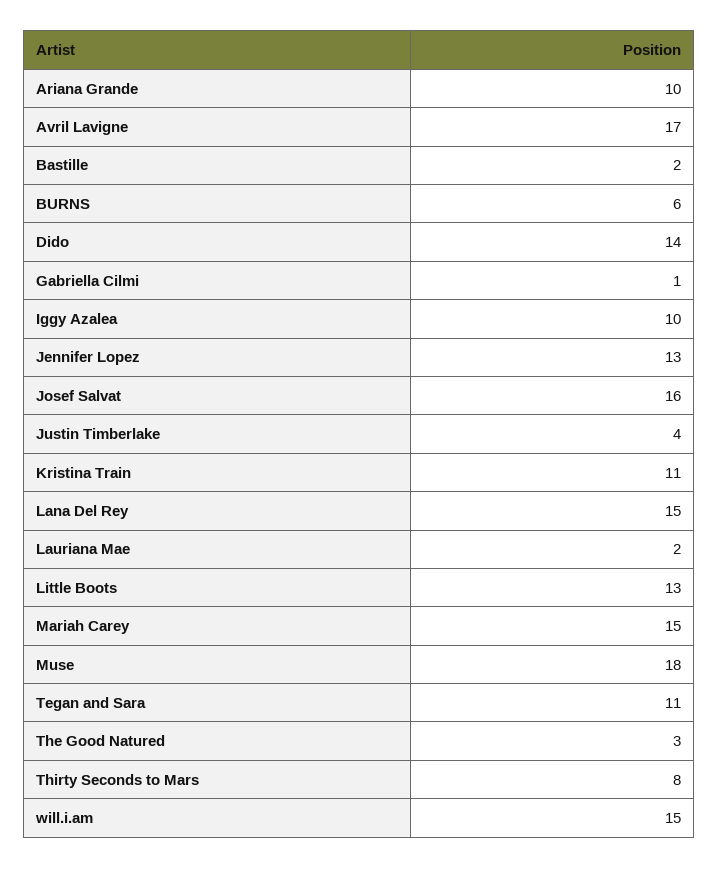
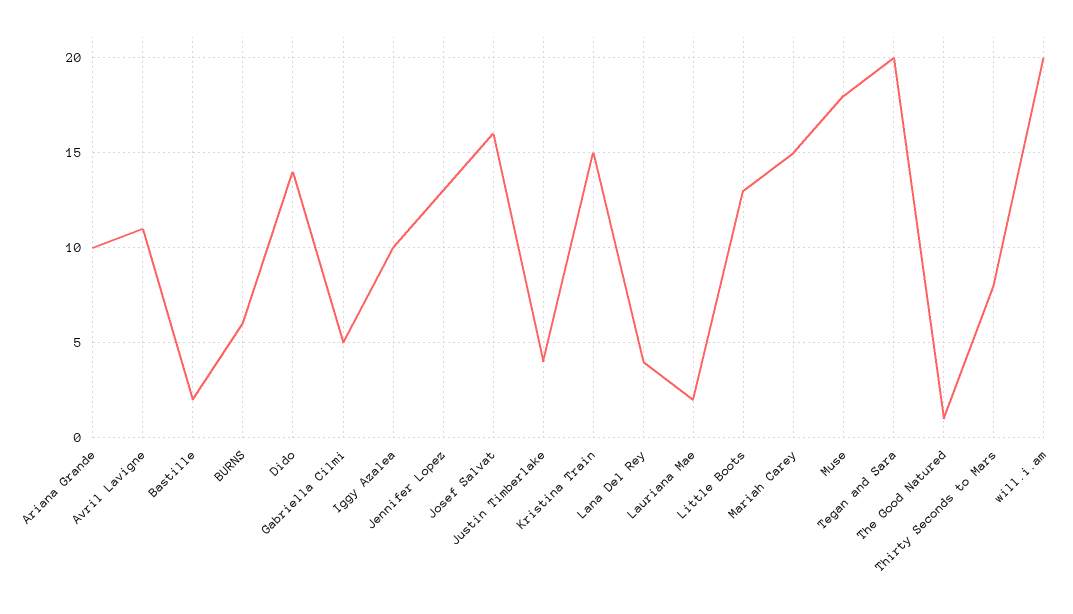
  {
    "Ariana Grande": 10,
-   "Avril Lavigne": 17,
+   "Avril Lavigne": 11,
    "Bastille": 2,
    "BURNS": 6,
    "Dido": 14,
-   "Gabriella Cilmi": 1,
+   "Gabriella Cilmi": 5,
    "Iggy Azalea": 10,
    "Jennifer Lopez": 13,
    "Josef Salvat": 16,
    "Justin Timberlake": 4,
-   "Kristina Train": 11,
+   "Kristina Train": 15,
-   "Lana Del Rey": 15,
+   "Lana Del Rey": 4,
    "Lauriana Mae": 2,
    "Little Boots": 13,
    "Mariah Carey": 15,
    "Muse": 18,
-   "Tegan and Sara": 11,
+   "Tegan and Sara": 20,
-   "The Good Natured": 3,
+   "The Good Natured": 1,
    "Thirty Seconds to Mars": 8,
-   "will.i.am": 15
+   "will.i.am": 20
  }

